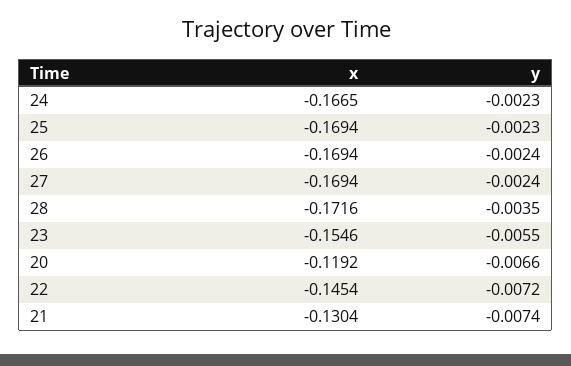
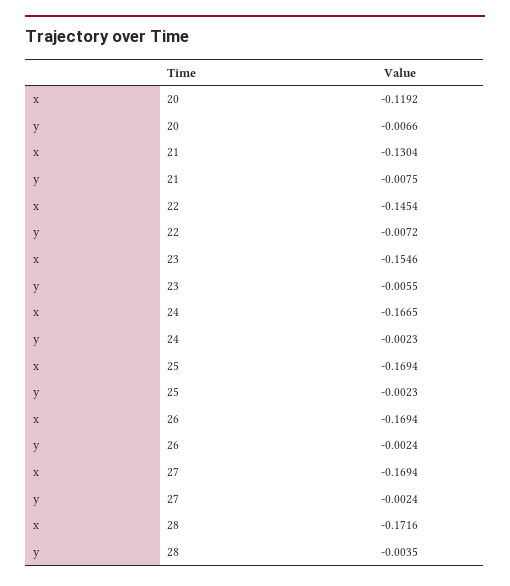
  {
    "x": {
      "24": -0.1665,
      "25": -0.1694,
      "26": -0.1694,
      "27": -0.1694,
      "28": -0.1716,
      "23": -0.1546,
      "20": -0.1192,
      "22": -0.1454,
      "21": -0.1304
    },
    "y": {
      "24": -0.0023,
      "25": -0.0023,
      "26": -0.0024,
      "27": -0.0024,
      "28": -0.0035,
      "23": -0.0055,
      "20": -0.0066,
      "22": -0.0072,
-     "21": -0.0074
+     "21": -0.0075
    }
  }

